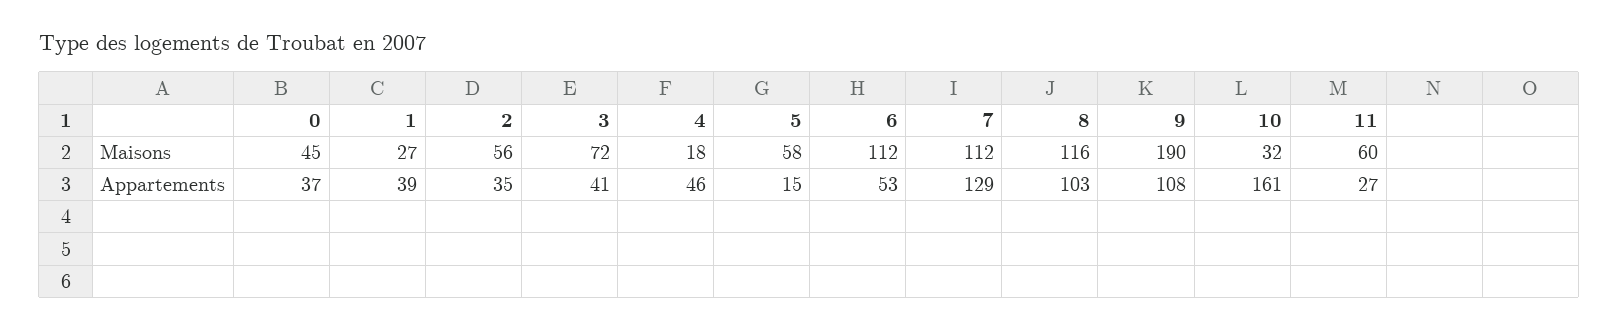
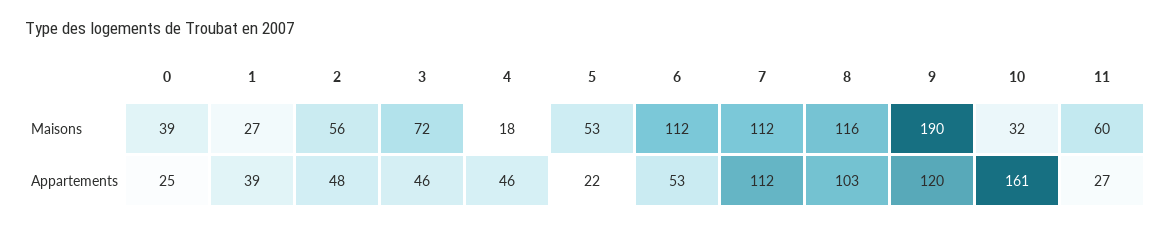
  {
    "0": {
-     "Maisons": 45,
+     "Maisons": 39,
-     "Appartements": 37
+     "Appartements": 25
    },
    "1": {
      "Maisons": 27,
      "Appartements": 39
    },
    "2": {
      "Maisons": 56,
-     "Appartements": 35
+     "Appartements": 48
    },
    "3": {
      "Maisons": 72,
-     "Appartements": 41
+     "Appartements": 46
    },
    "4": {
      "Maisons": 18,
      "Appartements": 46
    },
    "5": {
-     "Maisons": 58,
+     "Maisons": 53,
-     "Appartements": 15
+     "Appartements": 22
    },
    "6": {
      "Maisons": 112,
      "Appartements": 53
    },
    "7": {
      "Maisons": 112,
-     "Appartements": 129
+     "Appartements": 112
    },
    "8": {
      "Maisons": 116,
      "Appartements": 103
    },
    "9": {
      "Maisons": 190,
-     "Appartements": 108
+     "Appartements": 120
    },
    "10": {
      "Maisons": 32,
      "Appartements": 161
    },
    "11": {
      "Maisons": 60,
      "Appartements": 27
    }
  }

